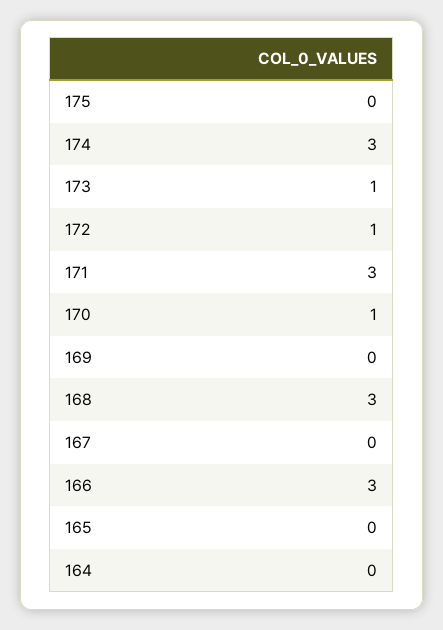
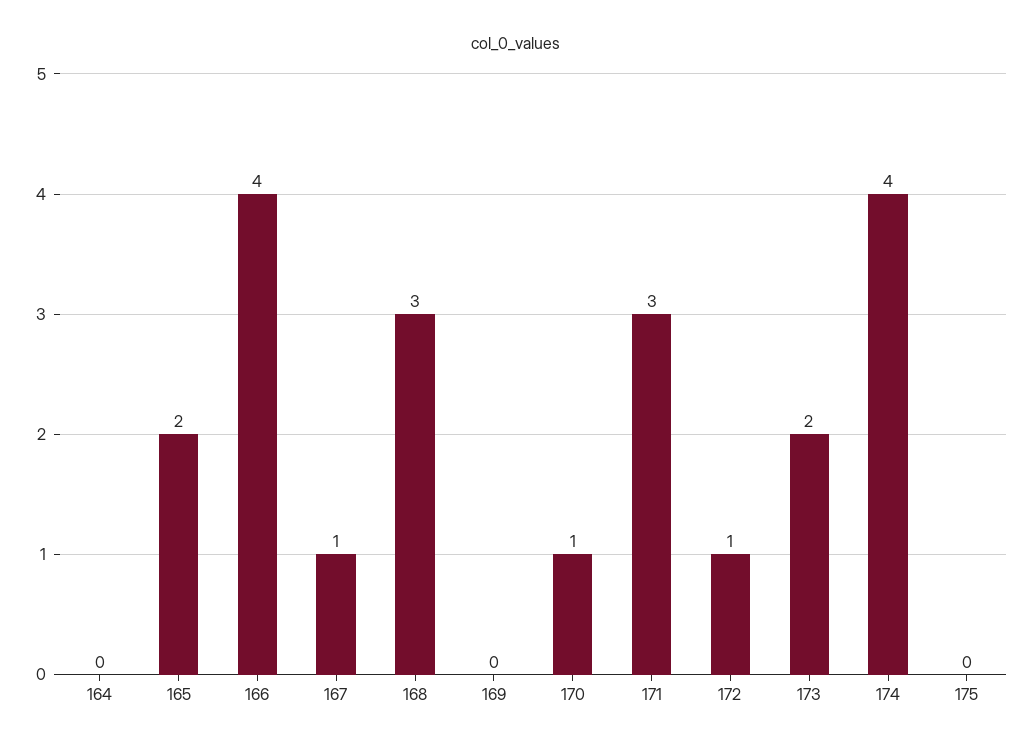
  {
    "175": 0,
-   "174": 3,
+   "174": 4,
-   "173": 1,
+   "173": 2,
    "172": 1,
    "171": 3,
    "170": 1,
    "169": 0,
    "168": 3,
-   "167": 0,
+   "167": 1,
-   "166": 3,
+   "166": 4,
-   "165": 0,
+   "165": 2,
    "164": 0
  }

